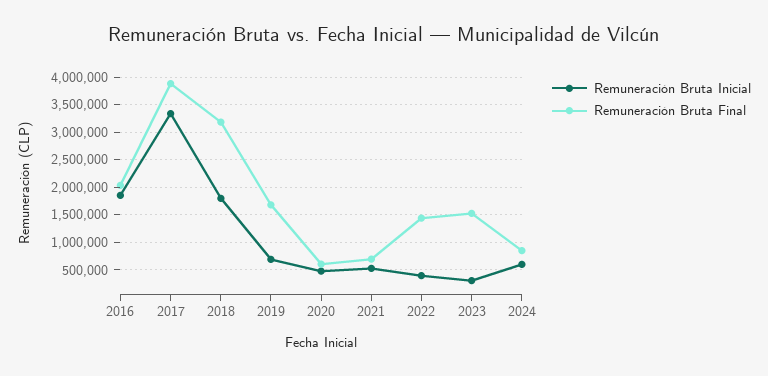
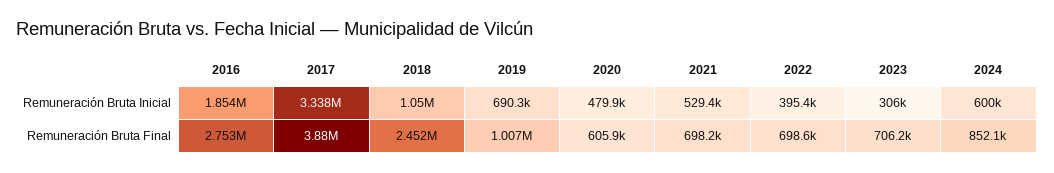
  {
    "Remuneración Bruta Inicial": {
      "2016": 1854000,
      "2017": 3338000,
-     "2018": 1750000,
+     "2018": 1050000,
      "2019": 690300,
      "2020": 479900,
      "2021": 529400,
      "2022": 395400,
      "2023": 306000,
      "2024": 600000
    },
    "Remuneración Bruta Final": {
-     "2016": 2000000,
+     "2016": 2753000,
      "2017": 3880000,
-     "2018": 3250000,
+     "2018": 2452000,
-     "2019": 1750000,
+     "2019": 1007000,
      "2020": 605900,
      "2021": 698200,
-     "2022": 1500000,
+     "2022": 698600,
-     "2023": 1500000,
+     "2023": 706200,
      "2024": 852100
    }
  }

